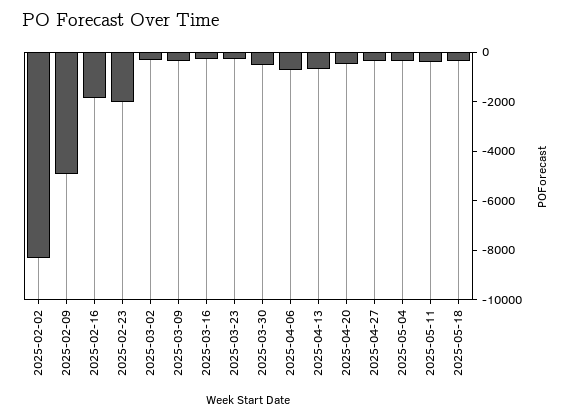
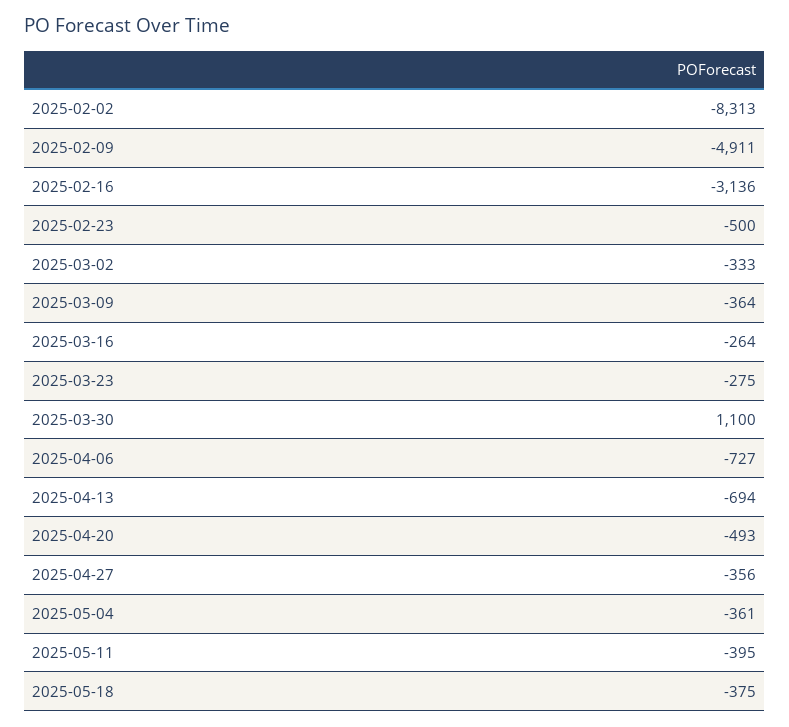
  {
    "2025-02-02": -8313,
    "2025-02-09": -4911,
-   "2025-02-16": -2000,
+   "2025-02-16": -3136,
-   "2025-02-23": -2000,
+   "2025-02-23": -500,
    "2025-03-02": -333,
    "2025-03-09": -364,
    "2025-03-16": -264,
    "2025-03-23": -275,
-   "2025-03-30": -500,
+   "2025-03-30": 1100,
    "2025-04-06": -727,
    "2025-04-13": -694,
    "2025-04-20": -493,
    "2025-04-27": -356,
    "2025-05-04": -361,
    "2025-05-11": -395,
    "2025-05-18": -375
  }

